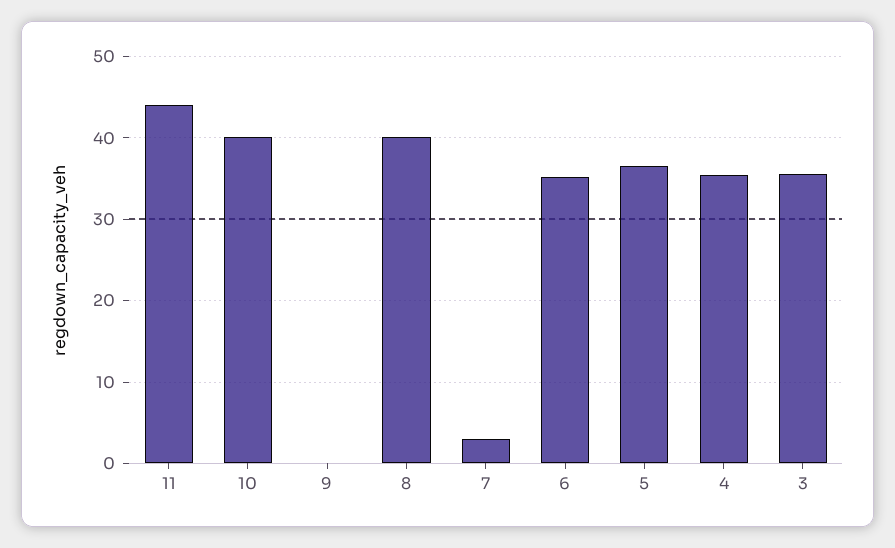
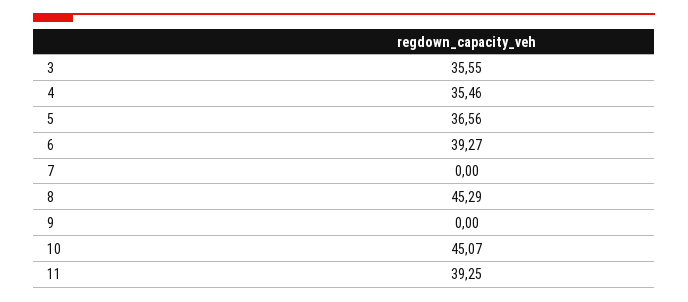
  {
-   "11": 44,
+   "11": 39.25,
-   "10": 40,
+   "10": 45.07,
    "9": 0,
-   "8": 40,
+   "8": 45.29,
-   "7": 3,
+   "7": 0,
-   "6": 35,
+   "6": 39.27,
    "5": 36.56,
    "4": 35.46,
    "3": 35.55
  }

